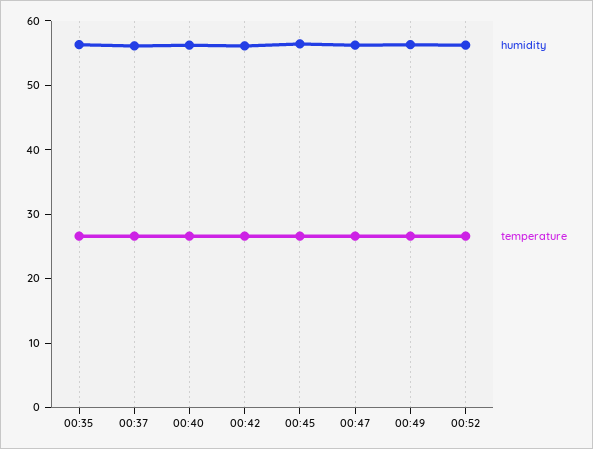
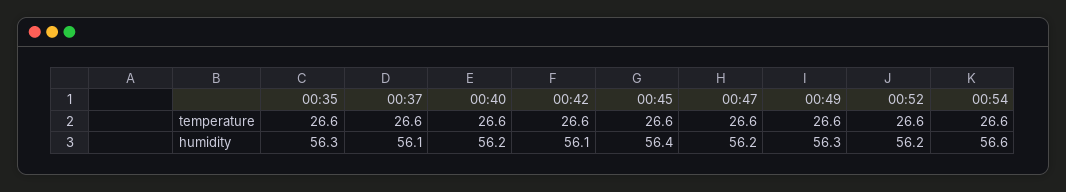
  {
    "humidity": {
      "00:35": 56.3,
      "00:37": 56.1,
      "00:40": 56.2,
      "00:42": 56.1,
      "00:45": 56.4,
      "00:47": 56.2,
      "00:49": 56.3,
-     "00:52": 56.2
+     "00:52": 56.2,
+     "00:54": 56.6
    },
    "temperature": {
      "00:35": 26.6,
      "00:37": 26.6,
      "00:40": 26.6,
      "00:42": 26.6,
      "00:45": 26.6,
      "00:47": 26.6,
      "00:49": 26.6,
-     "00:52": 26.6
+     "00:52": 26.6,
+     "00:54": 26.6
    }
  }

